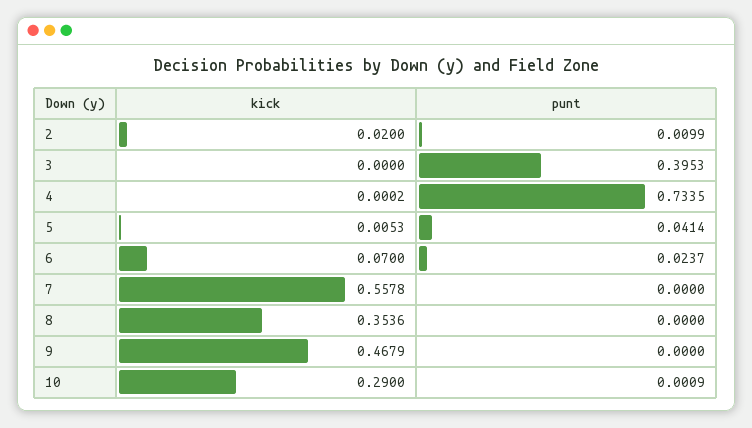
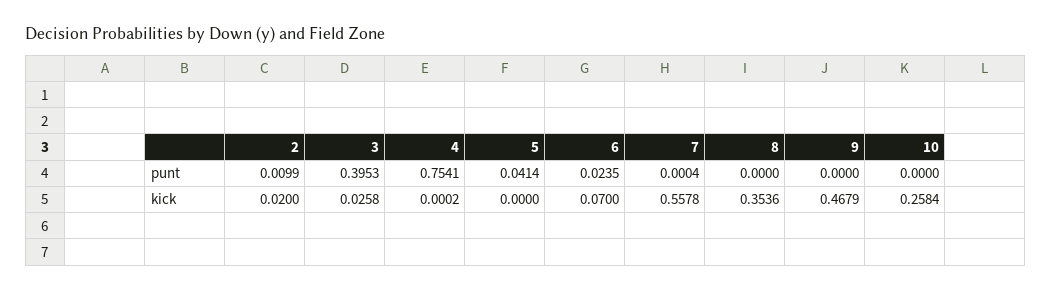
  {
    "kick": {
      "2": 0.02,
-     "3": 0,
+     "3": 0.0258,
      "4": 0.0002,
-     "5": 0.0053,
+     "5": 0,
      "6": 0.07,
      "7": 0.5578,
      "8": 0.3536,
      "9": 0.4679,
-     "10": 0.29
+     "10": 0.2584
    },
    "punt": {
      "2": 0.0099,
      "3": 0.3953,
-     "4": 0.7335,
+     "4": 0.7541,
      "5": 0.0414,
-     "6": 0.0237,
+     "6": 0.0235,
-     "7": 0,
+     "7": 0.0004,
      "8": 0,
      "9": 0,
-     "10": 0.0009
+     "10": 0
    }
  }

